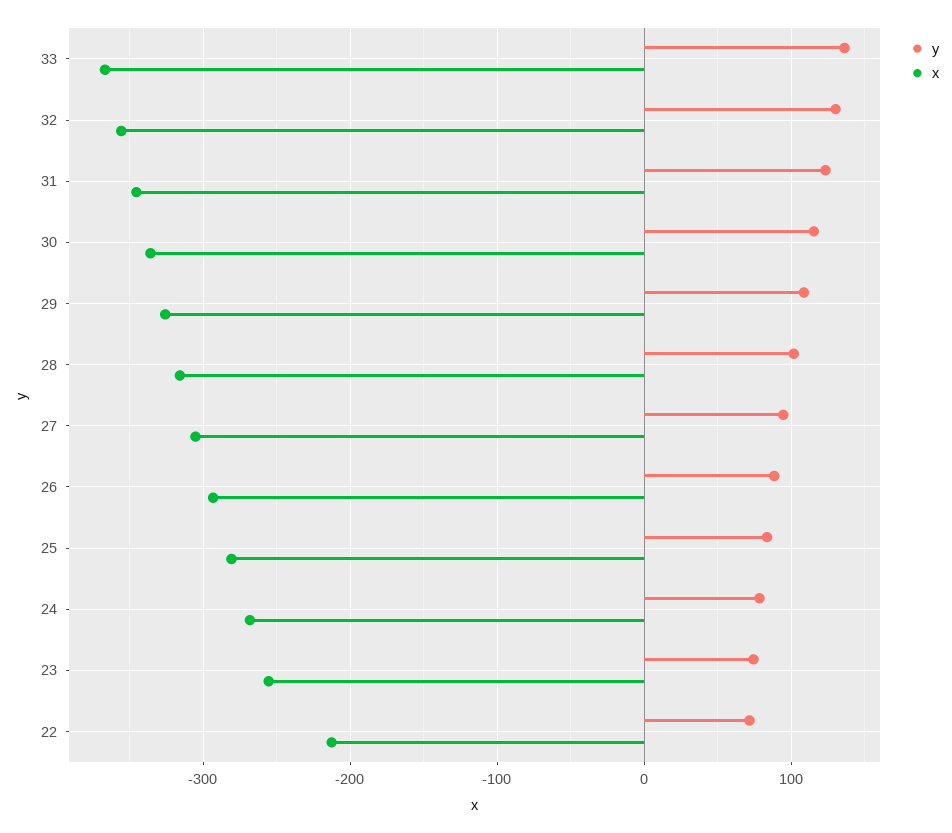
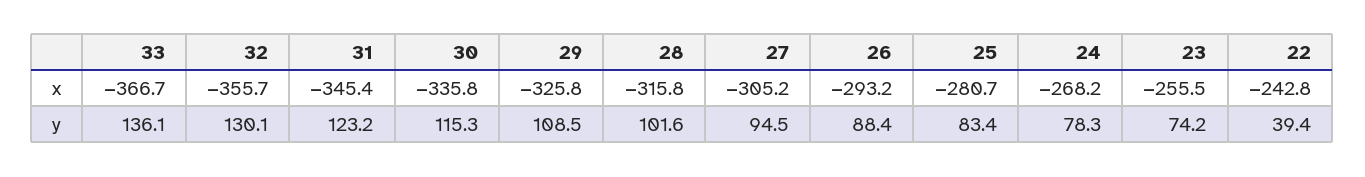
  {
    "y": {
      "33": 136.1,
      "32": 130.1,
      "31": 123.2,
      "30": 115.3,
      "29": 108.5,
      "28": 101.6,
      "27": 94.5,
      "26": 88.4,
      "25": 83.4,
      "24": 78.3,
      "23": 74.2,
-     "22": 70
+     "22": 39.4
    },
    "x": {
      "33": -366.7,
      "32": -355.7,
      "31": -345.4,
      "30": -335.8,
      "29": -325.8,
      "28": -315.8,
      "27": -305.2,
      "26": -293.2,
      "25": -280.7,
      "24": -268.2,
      "23": -255.5,
-     "22": -210
+     "22": -242.8
    }
  }

